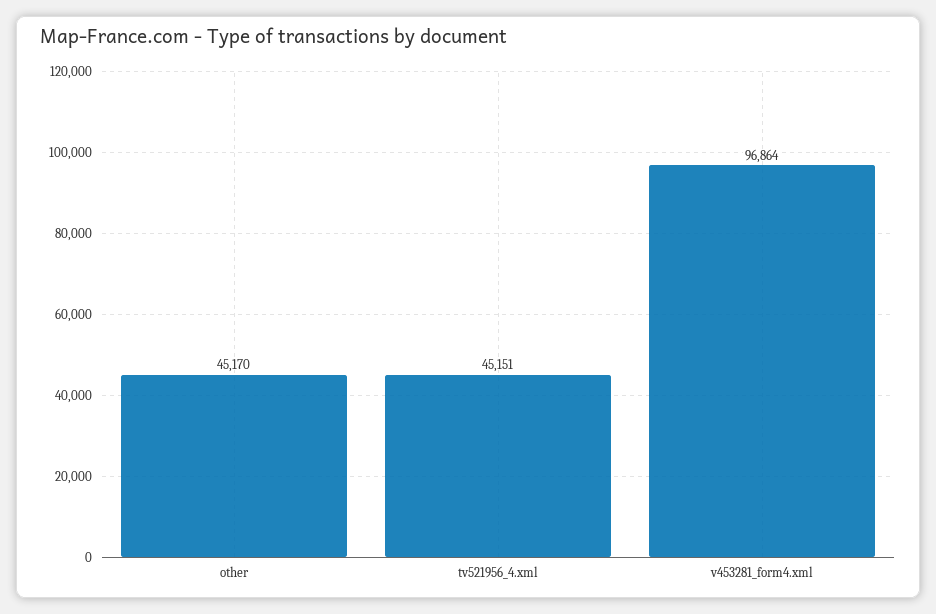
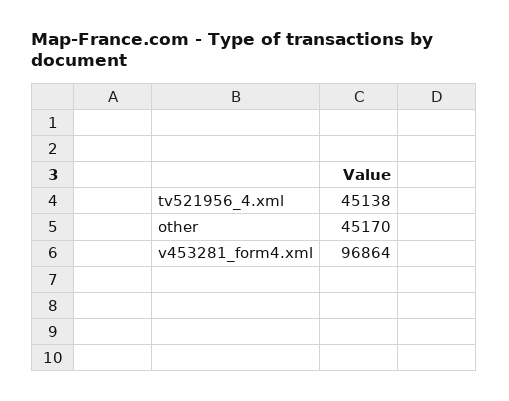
  {
    "other": 45170,
-   "tv521956_4.xml": 45151,
+   "tv521956_4.xml": 45138,
    "v453281_form4.xml": 96864
  }

